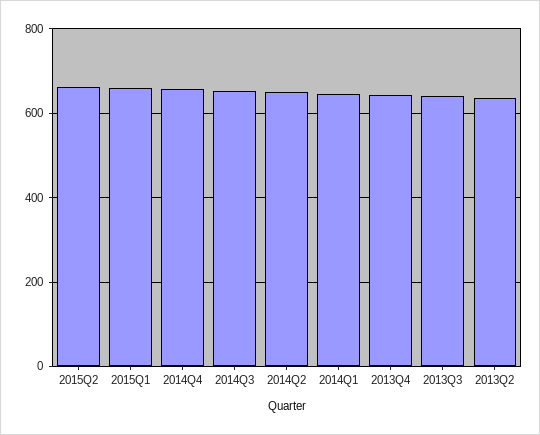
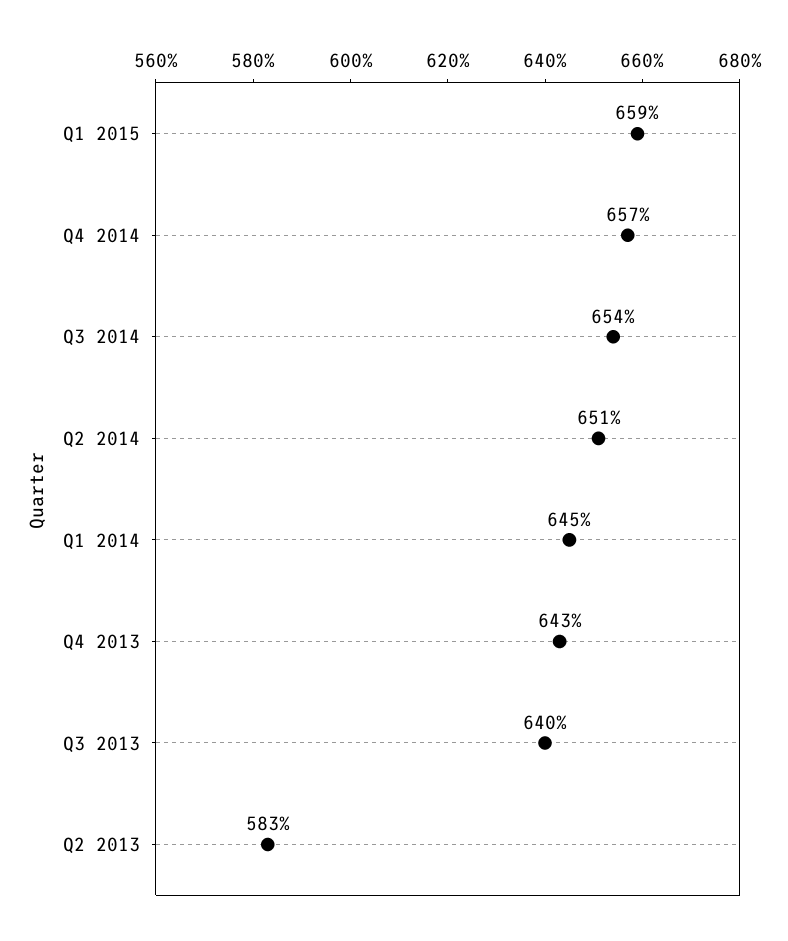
  {
-   "2015Q2": 660,
    "2015Q1": 659,
    "2014Q4": 657,
    "2014Q3": 654,
    "2014Q2": 651,
    "2014Q1": 645,
    "2013Q4": 643,
    "2013Q3": 640,
-   "2013Q2": 640
+   "2013Q2": 583
  }

